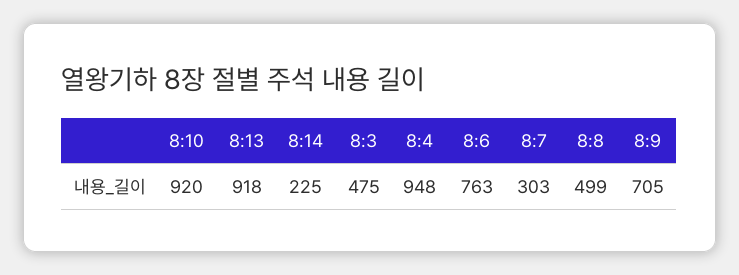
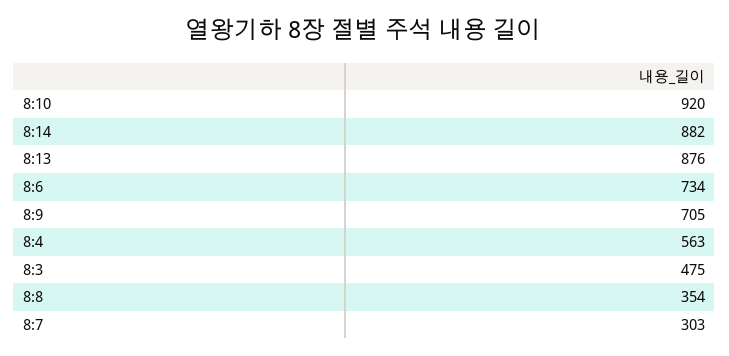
  {
    "8:10": 920,
-   "8:13": 918,
+   "8:13": 876,
-   "8:14": 225,
+   "8:14": 882,
    "8:3": 475,
-   "8:4": 948,
+   "8:4": 563,
-   "8:6": 763,
+   "8:6": 734,
    "8:7": 303,
-   "8:8": 499,
+   "8:8": 354,
    "8:9": 705
  }

